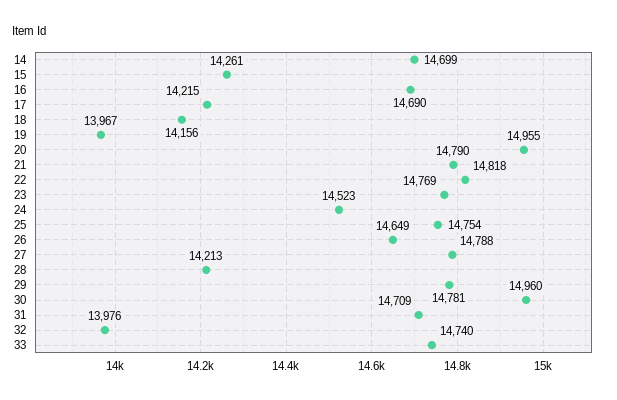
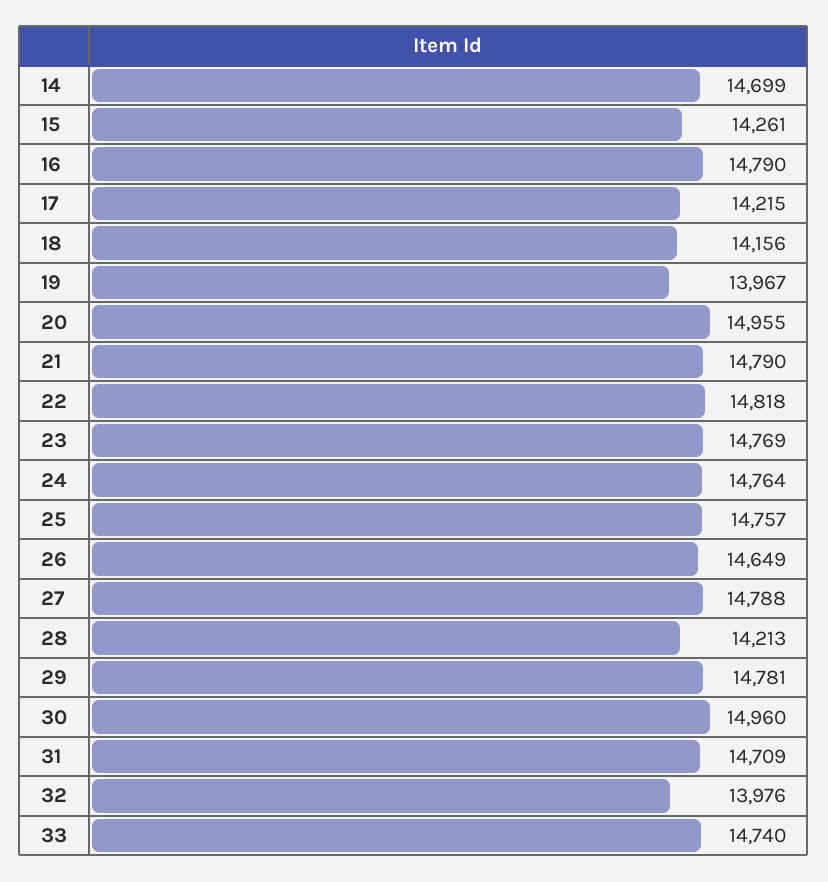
  {
    "14": 14699,
    "15": 14261,
-   "16": 14690,
+   "16": 14790,
    "17": 14215,
    "18": 14156,
    "19": 13967,
    "20": 14955,
    "21": 14790,
    "22": 14818,
    "23": 14769,
-   "24": 14523,
+   "24": 14764,
-   "25": 14754,
+   "25": 14757,
    "26": 14649,
    "27": 14788,
    "28": 14213,
    "29": 14781,
    "30": 14960,
    "31": 14709,
    "32": 13976,
    "33": 14740
  }

